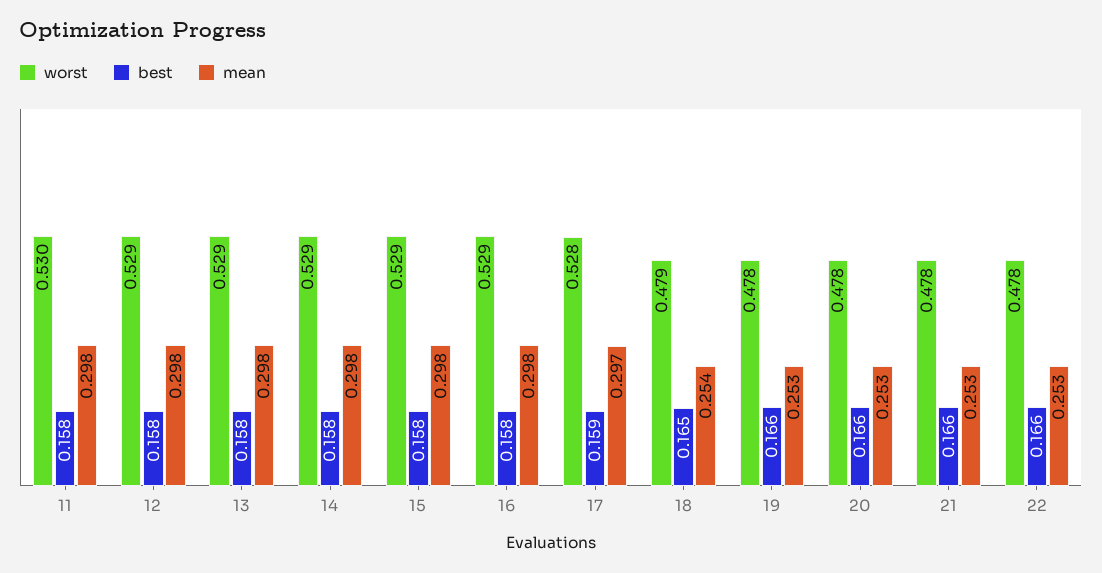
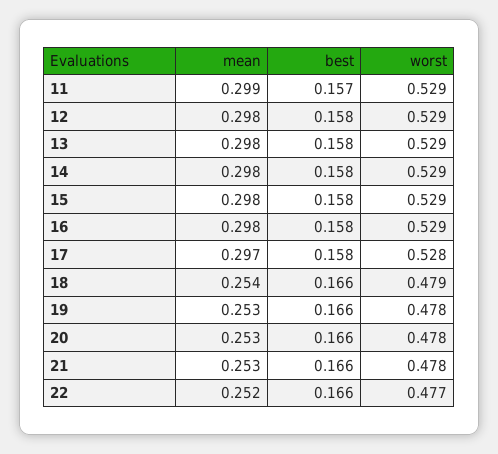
  {
    "worst": {
-     "11": 0.53,
+     "11": 0.529,
      "12": 0.529,
      "13": 0.529,
      "14": 0.529,
      "15": 0.529,
      "16": 0.529,
      "17": 0.528,
      "18": 0.479,
      "19": 0.478,
      "20": 0.478,
      "21": 0.478,
-     "22": 0.478
+     "22": 0.477
    },
    "best": {
-     "11": 0.158,
+     "11": 0.157,
      "12": 0.158,
      "13": 0.158,
      "14": 0.158,
      "15": 0.158,
      "16": 0.158,
-     "17": 0.159,
+     "17": 0.158,
-     "18": 0.165,
+     "18": 0.166,
      "19": 0.166,
      "20": 0.166,
      "21": 0.166,
      "22": 0.166
    },
    "mean": {
-     "11": 0.298,
+     "11": 0.299,
      "12": 0.298,
      "13": 0.298,
      "14": 0.298,
      "15": 0.298,
      "16": 0.298,
      "17": 0.297,
      "18": 0.254,
      "19": 0.253,
      "20": 0.253,
      "21": 0.253,
-     "22": 0.253
+     "22": 0.252
    }
  }

